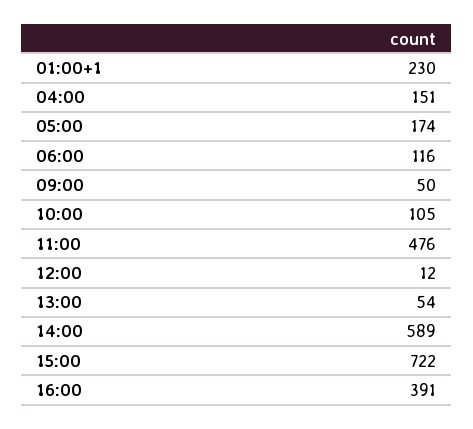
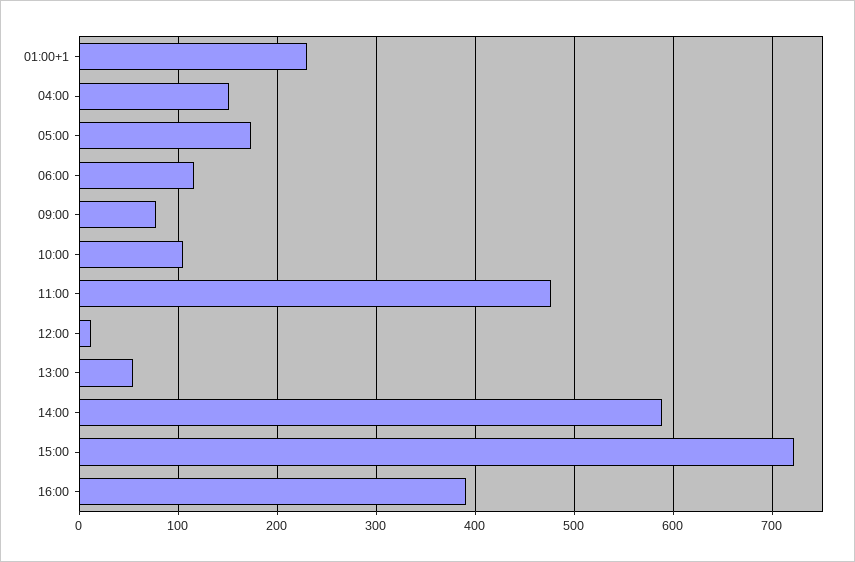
  {
    "01:00+1": 230,
    "04:00": 151,
    "05:00": 174,
    "06:00": 116,
-   "09:00": 50,
+   "09:00": 80,
    "10:00": 105,
    "11:00": 476,
    "12:00": 12,
    "13:00": 54,
    "14:00": 589,
    "15:00": 722,
    "16:00": 391
  }

